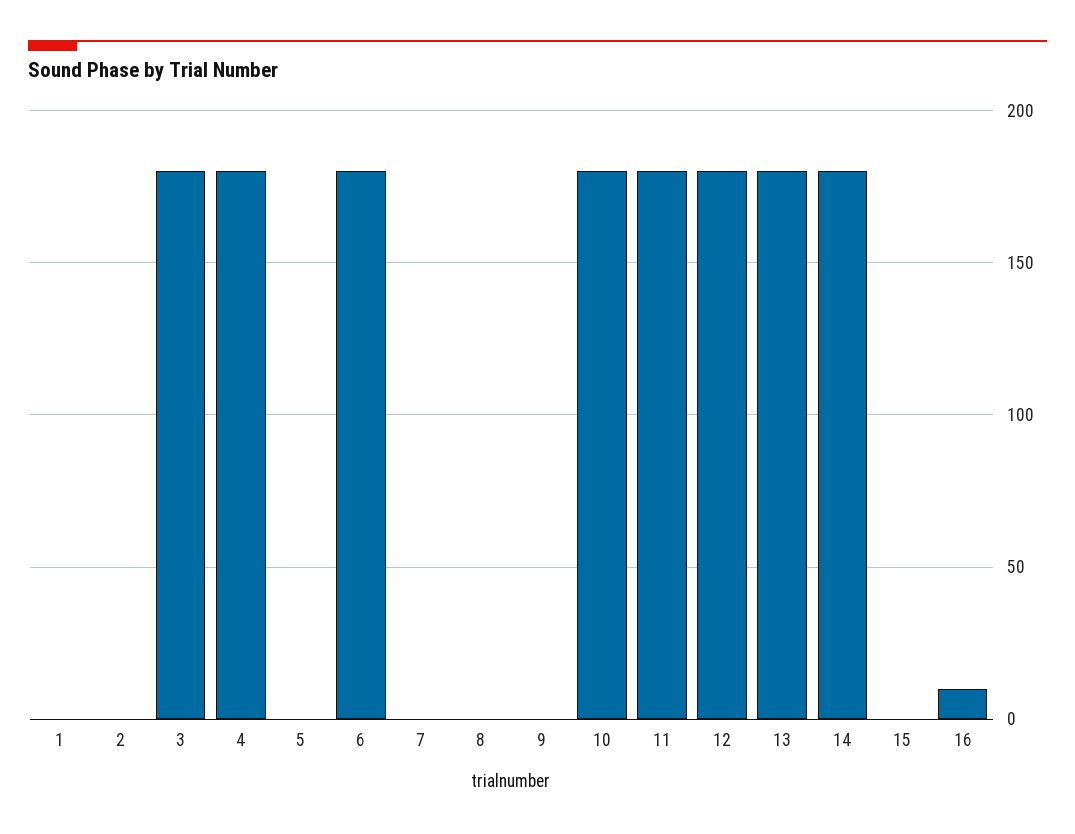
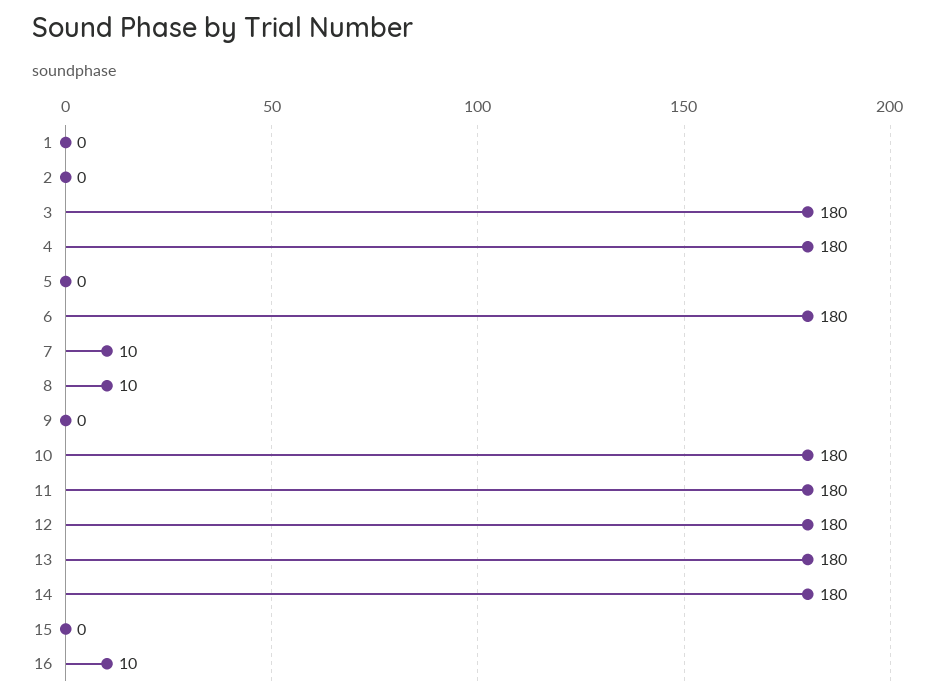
  {
    "1": 0,
    "2": 0,
    "3": 180,
    "4": 180,
    "5": 0,
    "6": 180,
-   "7": 0,
+   "7": 10,
-   "8": 0,
+   "8": 10,
    "9": 0,
    "10": 180,
    "11": 180,
    "12": 180,
    "13": 180,
    "14": 180,
    "15": 0,
    "16": 10
  }

